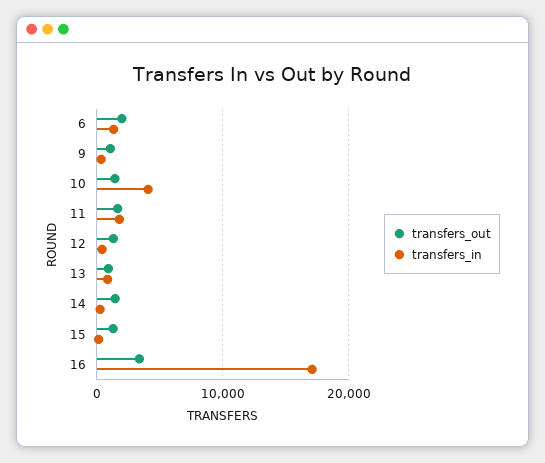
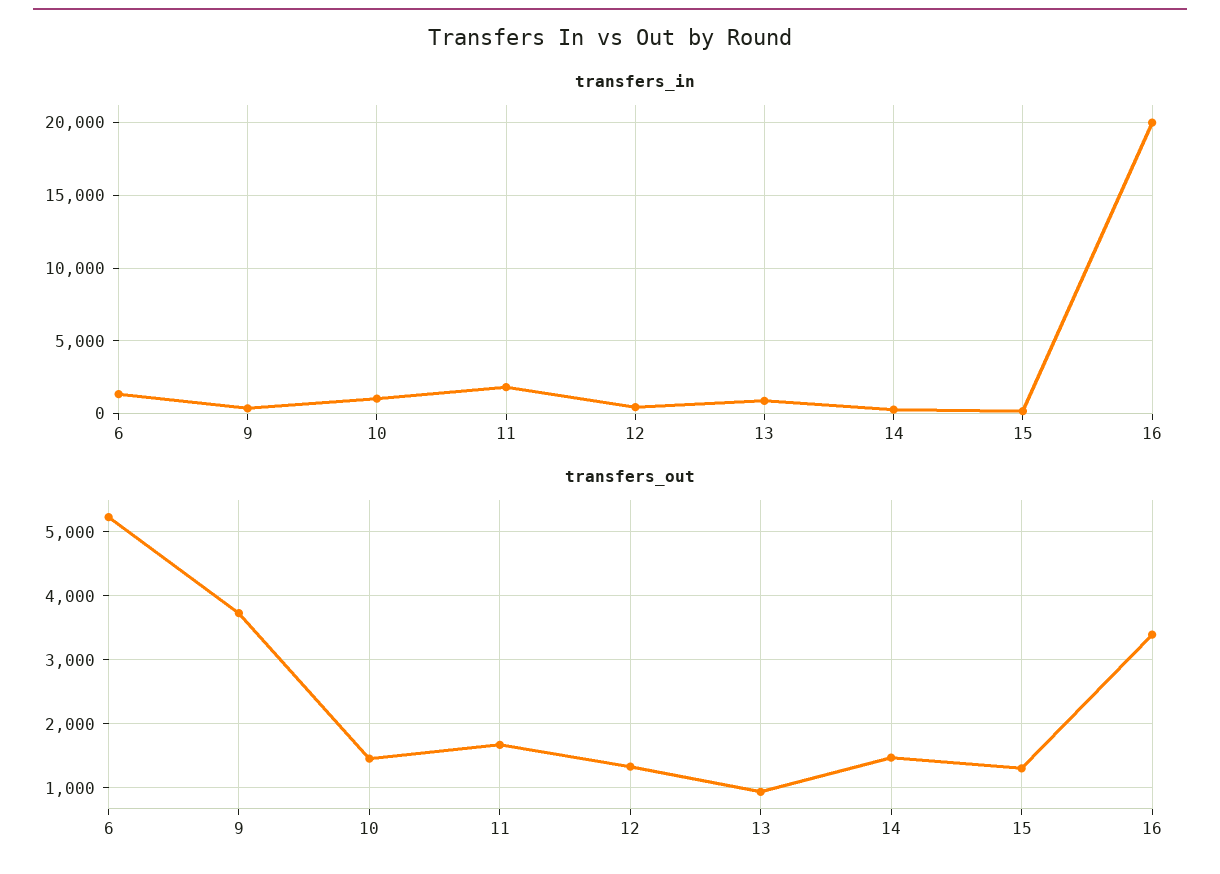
  {
    "transfers_out": {
-     "6": 2000,
+     "6": 5200,
-     "9": 1000,
+     "9": 3700,
      "10": 1500,
      "11": 1700,
      "12": 1300,
      "13": 900,
      "14": 1500,
      "15": 1300,
      "16": 3400
    },
    "transfers_in": {
      "6": 1500,
      "9": 500,
-     "10": 4000,
+     "10": 1000,
      "11": 2000,
      "12": 500,
      "13": 1000,
      "14": 500,
      "15": 0,
-     "16": 17000
+     "16": 20000
    }
  }

